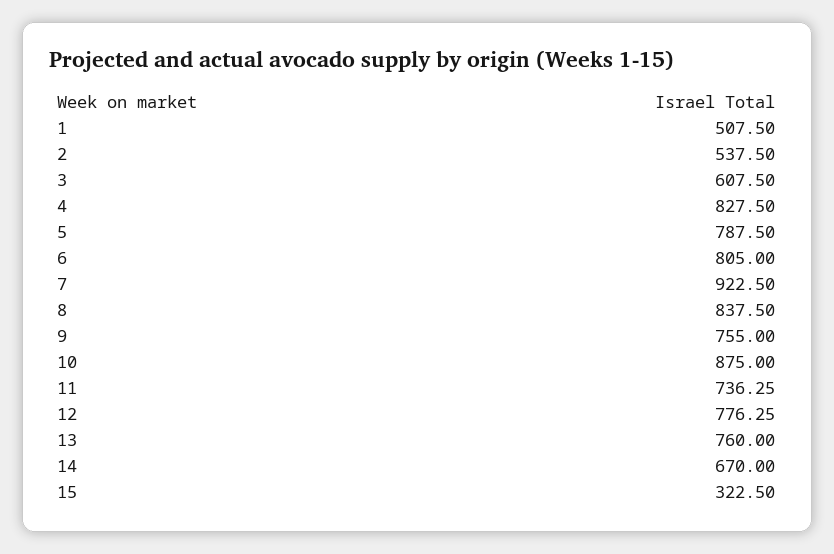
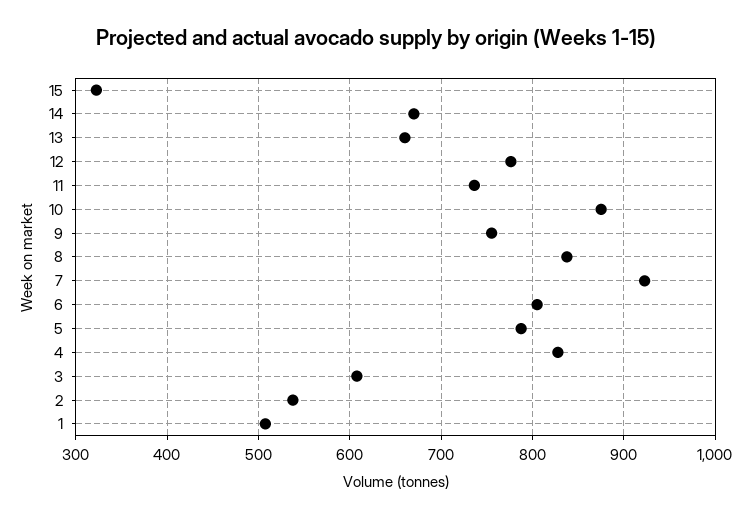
  {
    "1": 507.5,
    "2": 537.5,
    "3": 607.5,
    "4": 827.5,
    "5": 787.5,
    "6": 805,
    "7": 922.5,
    "8": 837.5,
    "9": 755,
    "10": 875,
    "11": 736.25,
    "12": 776.25,
-   "13": 760,
+   "13": 660,
    "14": 670,
    "15": 322.5
  }

